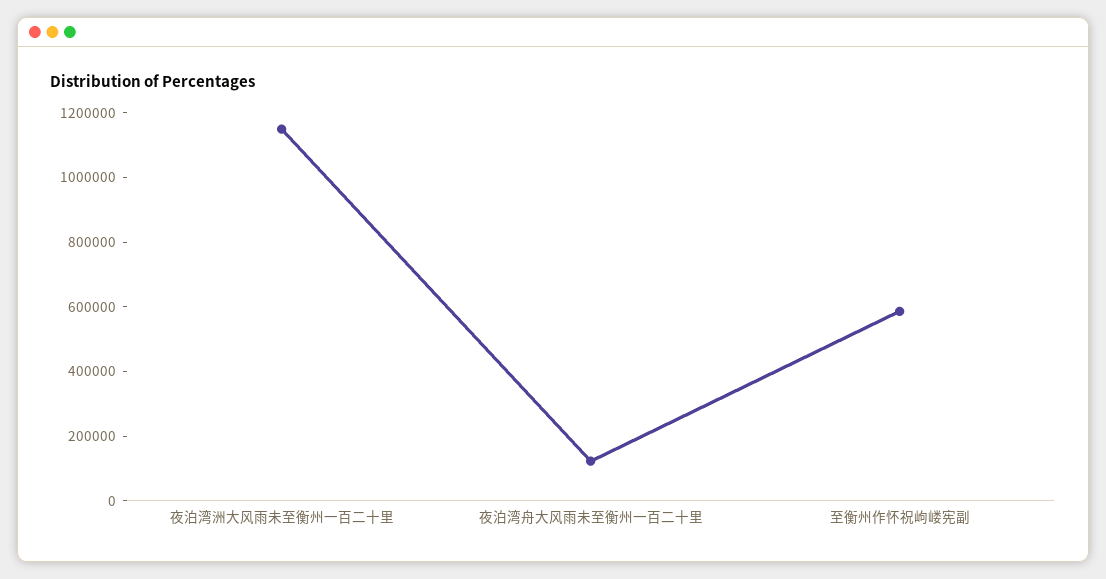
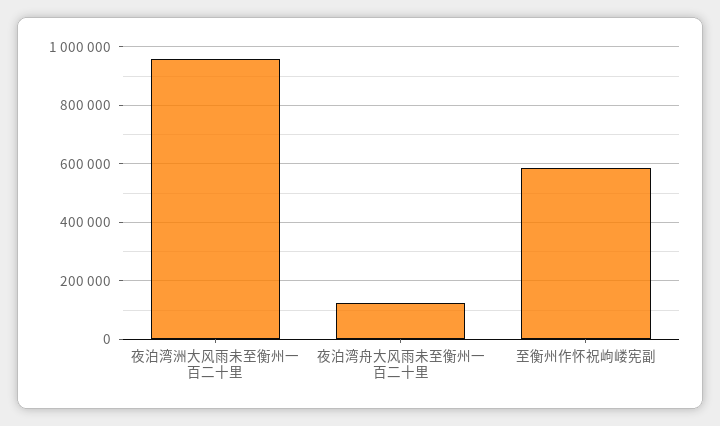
  {
-   "夜泊湾洲大风雨未至衡州一百二十里": 1150000,
+   "夜泊湾洲大风雨未至衡州一百二十里": 950000,
    "夜泊湾舟大风雨未至衡州一百二十里": 125000,
    "至衡州作怀祝岣嵝宪副": 575000
  }

